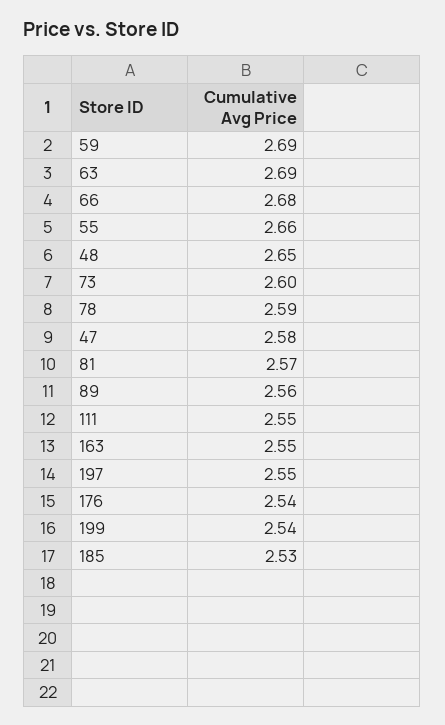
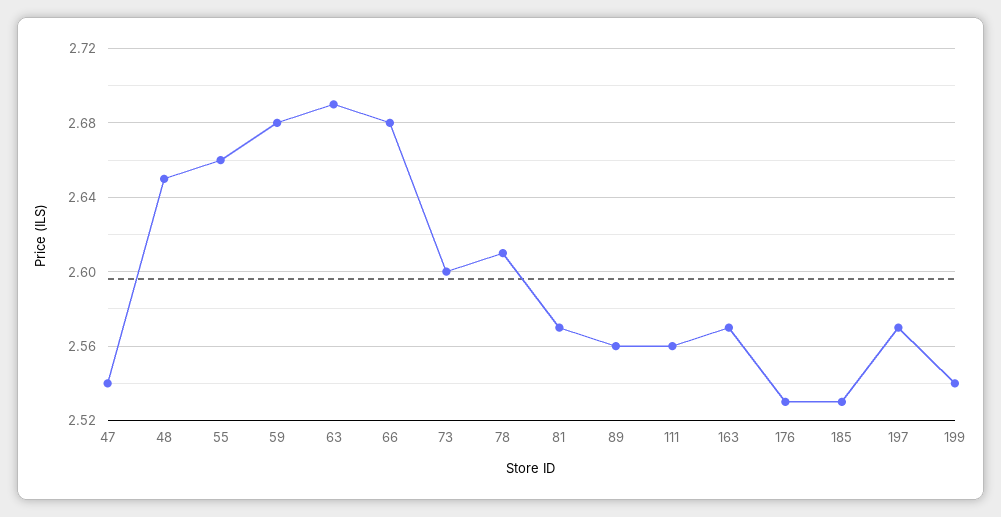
  {
-   "59": 2.69,
+   "59": 2.68,
    "63": 2.69,
    "66": 2.68,
    "55": 2.66,
    "48": 2.65,
    "73": 2.6,
-   "78": 2.59,
+   "78": 2.61,
-   "47": 2.58,
+   "47": 2.54,
    "81": 2.57,
    "89": 2.56,
-   "111": 2.55,
+   "111": 2.56,
-   "163": 2.55,
+   "163": 2.57,
-   "197": 2.55,
+   "197": 2.57,
-   "176": 2.54,
+   "176": 2.53,
    "199": 2.54,
    "185": 2.53
  }

